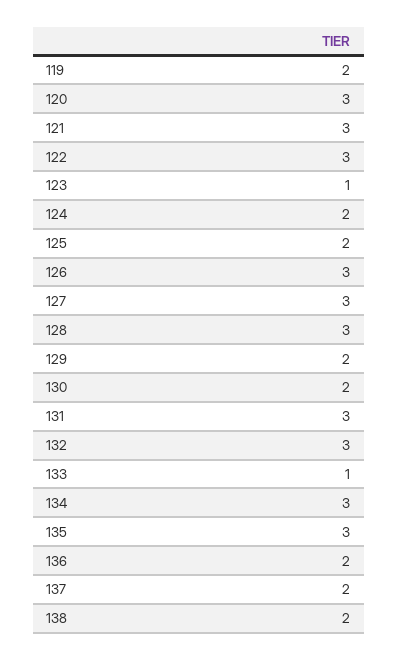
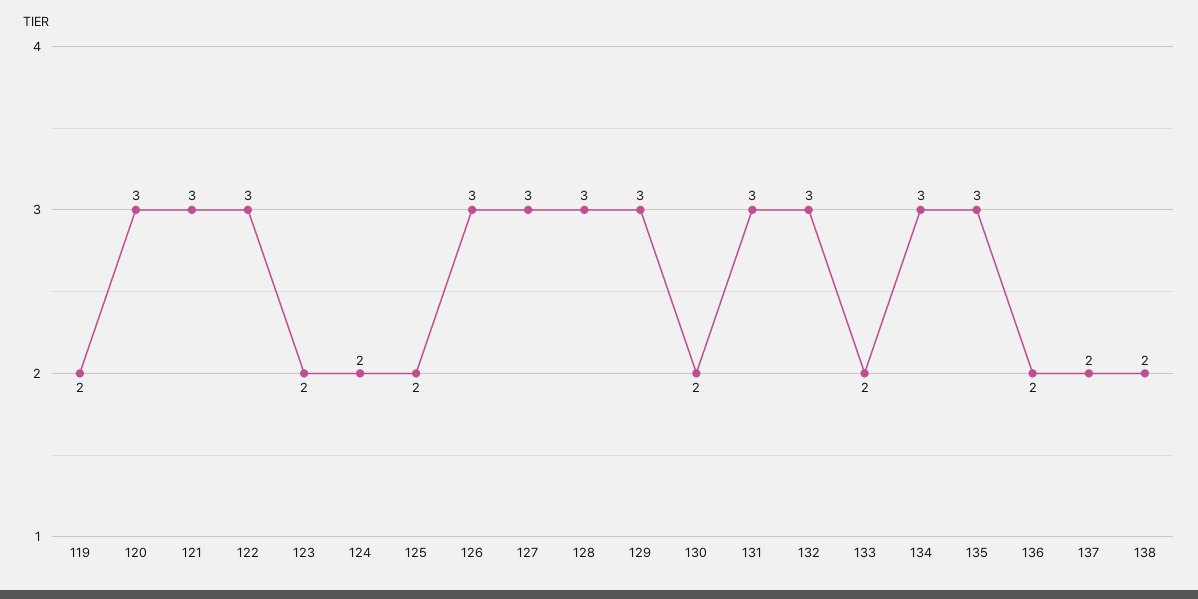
  {
    "119": 2,
    "120": 3,
    "121": 3,
    "122": 3,
-   "123": 1,
+   "123": 2,
    "124": 2,
    "125": 2,
    "126": 3,
    "127": 3,
    "128": 3,
-   "129": 2,
+   "129": 3,
    "130": 2,
    "131": 3,
    "132": 3,
-   "133": 1,
+   "133": 2,
    "134": 3,
    "135": 3,
    "136": 2,
    "137": 2,
    "138": 2
  }

